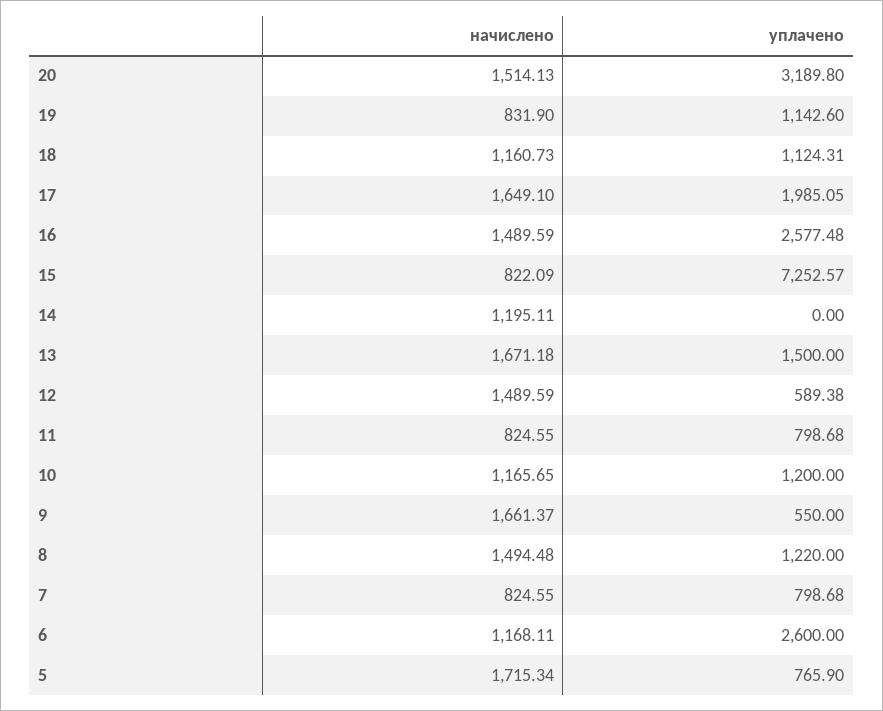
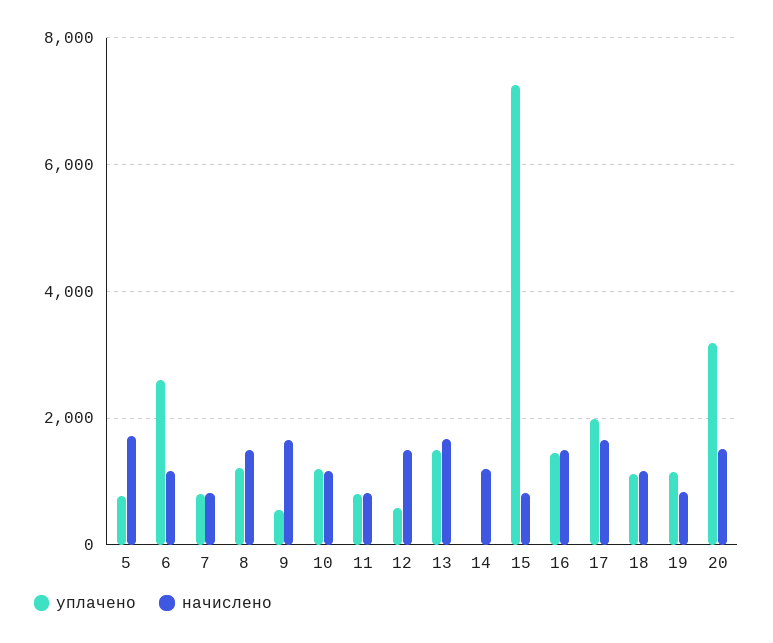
  {
    "начислено": {
      "20": 1514.13,
      "19": 831.9,
      "18": 1160.73,
      "17": 1649.1,
      "16": 1489.59,
      "15": 822.09,
      "14": 1195.11,
      "13": 1671.18,
      "12": 1489.59,
      "11": 824.55,
      "10": 1165.65,
      "9": 1661.37,
      "8": 1494.48,
      "7": 824.55,
      "6": 1168.11,
      "5": 1715.34
    },
    "уплачено": {
      "20": 3189.8,
      "19": 1142.6,
      "18": 1124.31,
      "17": 1985.05,
-     "16": 2577.48,
+     "16": 1400,
      "15": 7252.57,
      "14": 0,
      "13": 1500,
      "12": 589.38,
      "11": 798.68,
      "10": 1200,
      "9": 550,
      "8": 1220,
      "7": 798.68,
      "6": 2600,
      "5": 765.9
    }
  }

